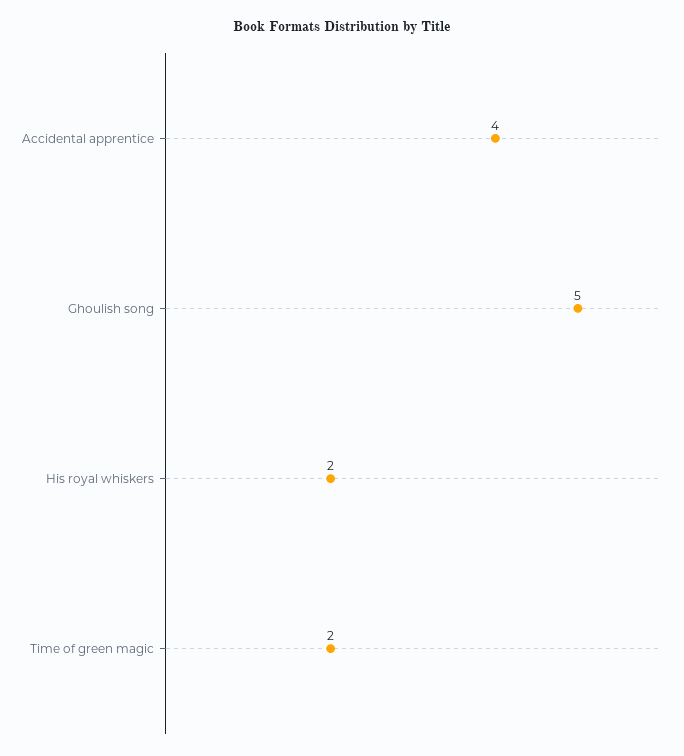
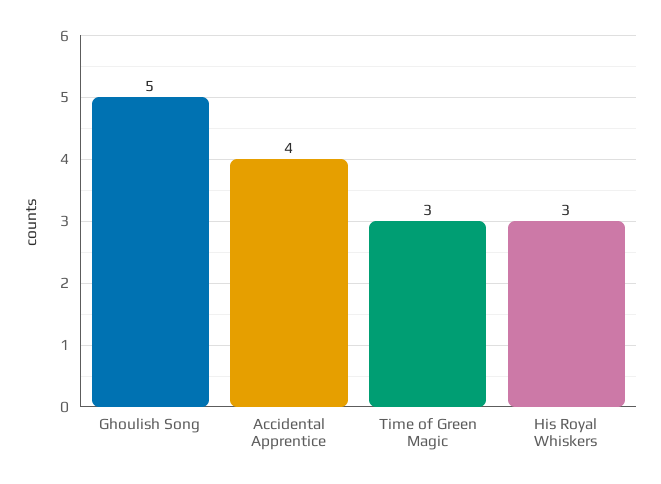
  {
    "Accidental apprentice": 4,
    "Ghoulish song": 5,
-   "His royal whiskers": 2,
+   "His royal whiskers": 3,
-   "Time of green magic": 2
+   "Time of green magic": 3
  }

